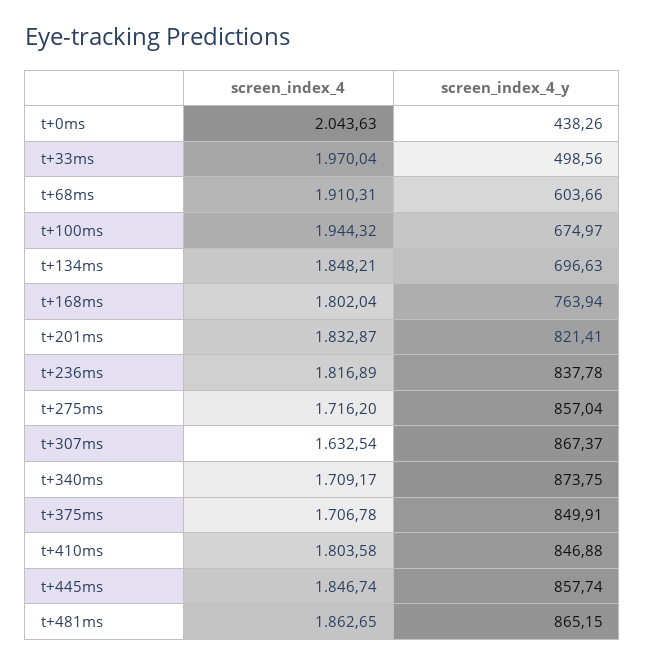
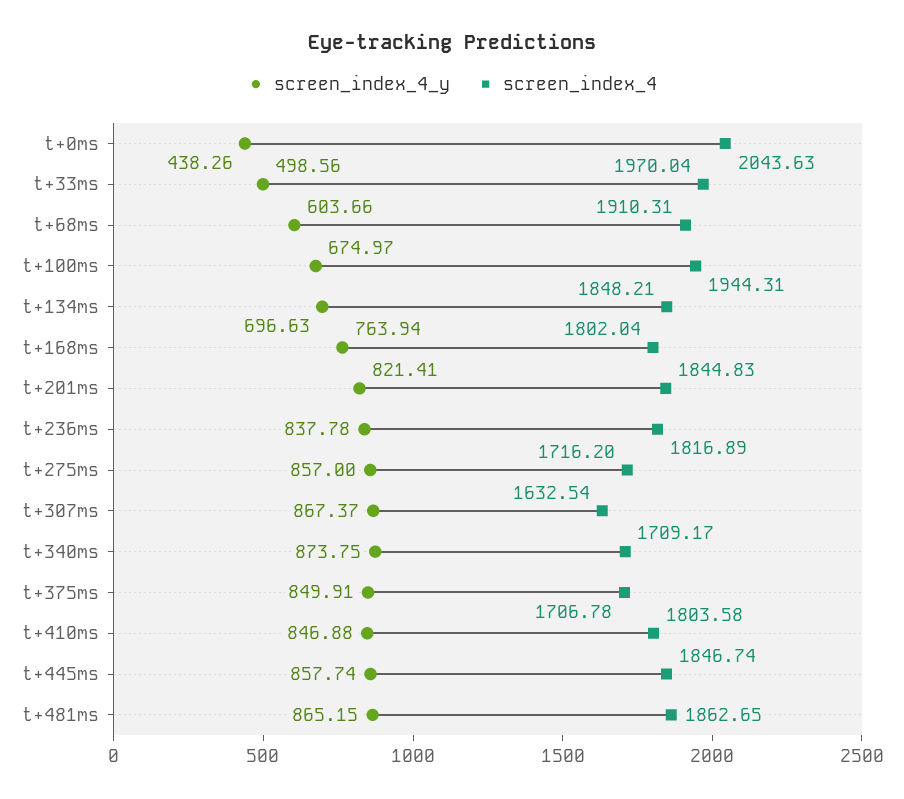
  {
    "screen_index_4": {
      "t+0ms": 2043.63,
      "t+33ms": 1970.04,
      "t+68ms": 1910.31,
-     "t+100ms": 1944.32,
+     "t+100ms": 1944.31,
      "t+134ms": 1848.21,
      "t+168ms": 1802.04,
-     "t+201ms": 1832.87,
+     "t+201ms": 1844.83,
      "t+236ms": 1816.89,
      "t+275ms": 1716.2,
      "t+307ms": 1632.54,
      "t+340ms": 1709.17,
      "t+375ms": 1706.78,
      "t+410ms": 1803.58,
      "t+445ms": 1846.74,
      "t+481ms": 1862.65
    },
    "screen_index_4_y": {
      "t+0ms": 438.26,
      "t+33ms": 498.56,
      "t+68ms": 603.66,
      "t+100ms": 674.97,
      "t+134ms": 696.63,
      "t+168ms": 763.94,
      "t+201ms": 821.41,
      "t+236ms": 837.78,
-     "t+275ms": 857.04,
+     "t+275ms": 857,
      "t+307ms": 867.37,
      "t+340ms": 873.75,
      "t+375ms": 849.91,
      "t+410ms": 846.88,
      "t+445ms": 857.74,
      "t+481ms": 865.15
    }
  }

